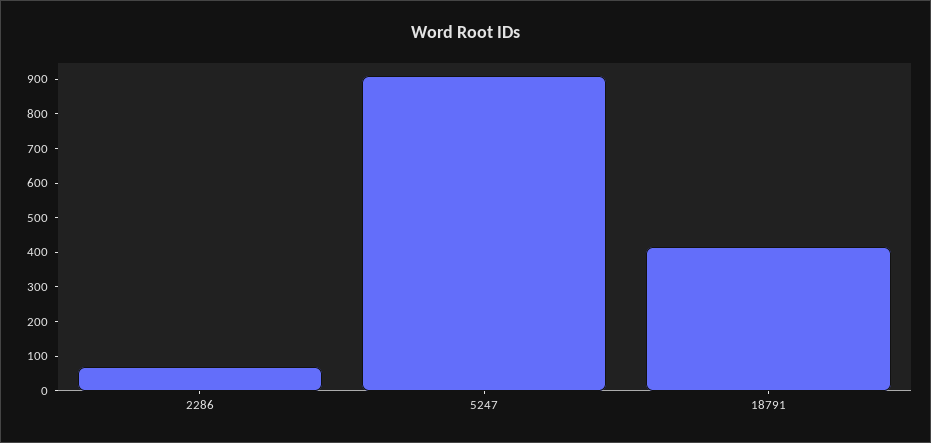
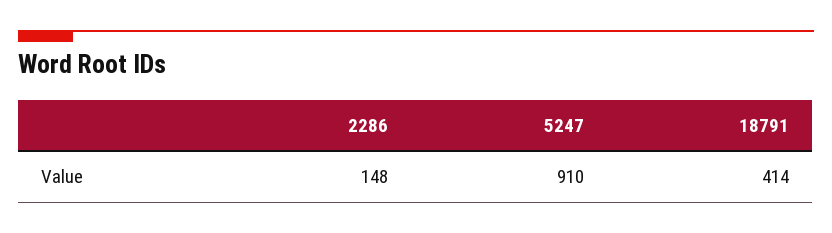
  {
-   "2286": 75,
+   "2286": 148,
    "5247": 910,
    "18791": 414
  }

